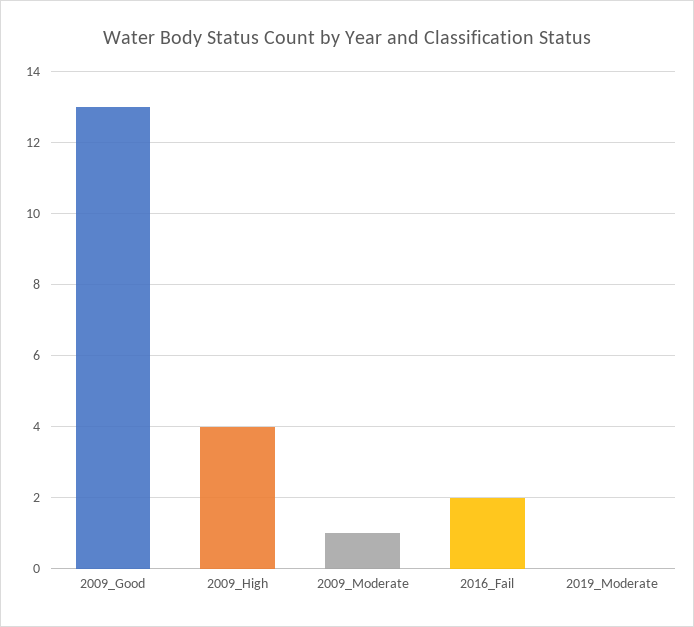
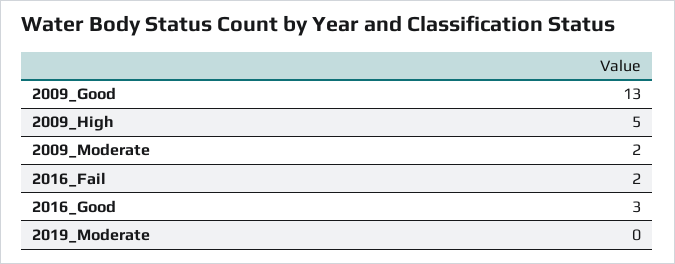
  {
    "2009_Good": 13,
-   "2009_High": 4,
+   "2009_High": 5,
-   "2009_Moderate": 1,
+   "2009_Moderate": 2,
    "2016_Fail": 2,
-   "2019_Moderate": 0
+   "2019_Moderate": 0,
+   "2016_Good": 3
  }

